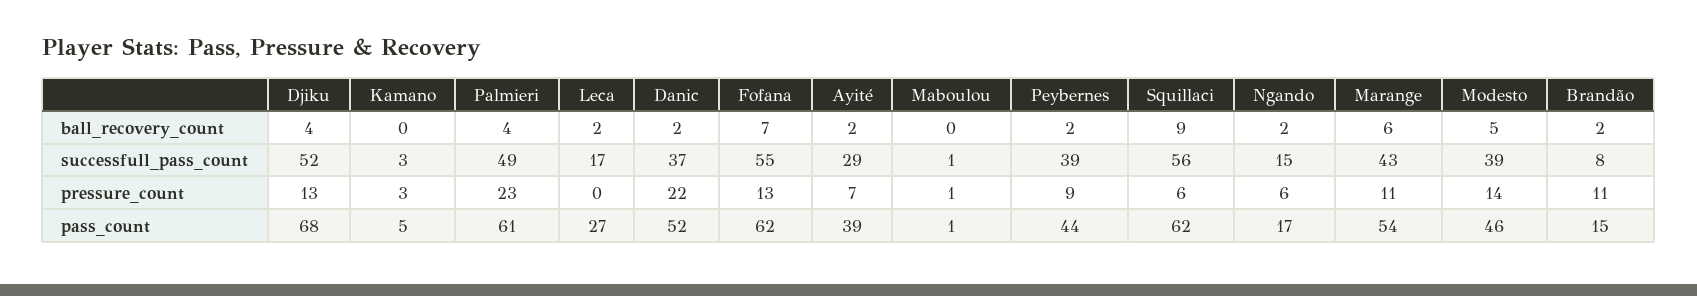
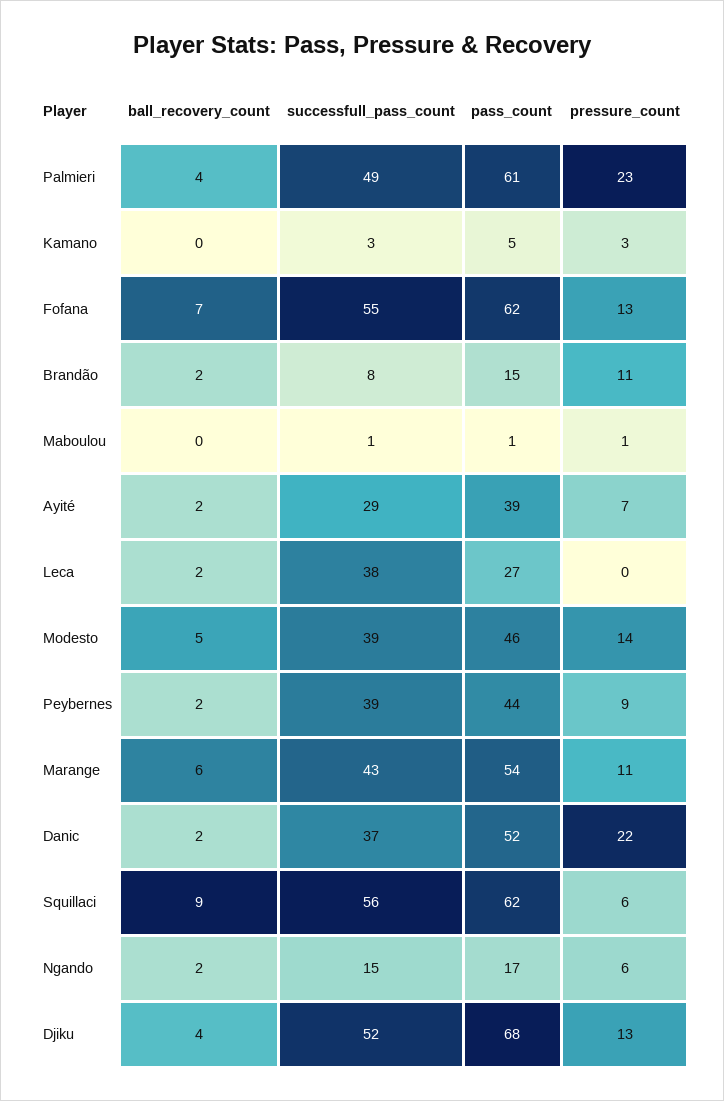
  {
    "Djiku": {
      "ball_recovery_count": 4,
      "successfull_pass_count": 52,
      "pressure_count": 13,
      "pass_count": 68
    },
    "Kamano": {
      "ball_recovery_count": 0,
      "successfull_pass_count": 3,
      "pressure_count": 3,
      "pass_count": 5
    },
    "Palmieri": {
      "ball_recovery_count": 4,
      "successfull_pass_count": 49,
      "pressure_count": 23,
      "pass_count": 61
    },
    "Leca": {
      "ball_recovery_count": 2,
-     "successfull_pass_count": 17,
+     "successfull_pass_count": 38,
      "pressure_count": 0,
      "pass_count": 27
    },
    "Danic": {
      "ball_recovery_count": 2,
      "successfull_pass_count": 37,
      "pressure_count": 22,
      "pass_count": 52
    },
    "Fofana": {
      "ball_recovery_count": 7,
      "successfull_pass_count": 55,
      "pressure_count": 13,
      "pass_count": 62
    },
    "Ayité": {
      "ball_recovery_count": 2,
      "successfull_pass_count": 29,
      "pressure_count": 7,
      "pass_count": 39
    },
    "Maboulou": {
      "ball_recovery_count": 0,
      "successfull_pass_count": 1,
      "pressure_count": 1,
      "pass_count": 1
    },
    "Peybernes": {
      "ball_recovery_count": 2,
      "successfull_pass_count": 39,
      "pressure_count": 9,
      "pass_count": 44
    },
    "Squillaci": {
      "ball_recovery_count": 9,
      "successfull_pass_count": 56,
      "pressure_count": 6,
      "pass_count": 62
    },
    "Ngando": {
      "ball_recovery_count": 2,
      "successfull_pass_count": 15,
      "pressure_count": 6,
      "pass_count": 17
    },
    "Marange": {
      "ball_recovery_count": 6,
      "successfull_pass_count": 43,
      "pressure_count": 11,
      "pass_count": 54
    },
    "Modesto": {
      "ball_recovery_count": 5,
      "successfull_pass_count": 39,
      "pressure_count": 14,
      "pass_count": 46
    },
    "Brandão": {
      "ball_recovery_count": 2,
      "successfull_pass_count": 8,
      "pressure_count": 11,
      "pass_count": 15
    }
  }

